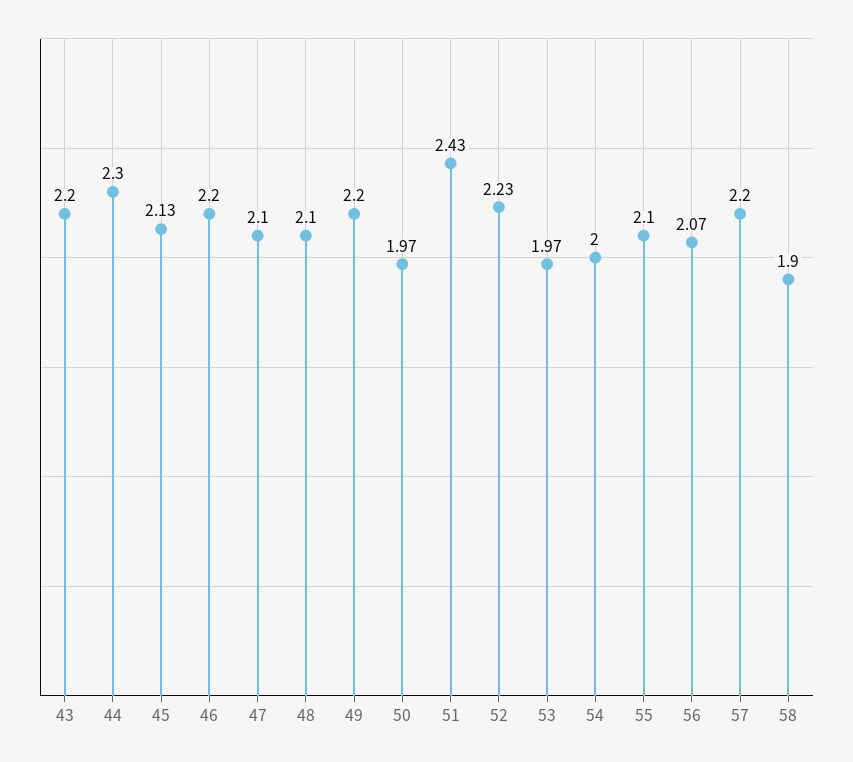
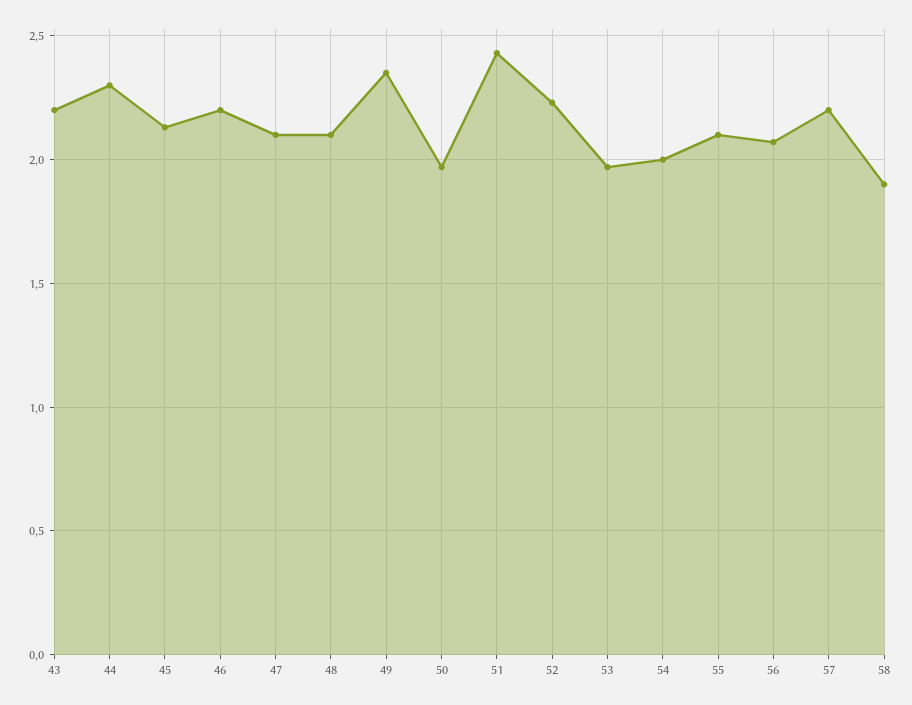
  {
    "43": 2.2,
    "44": 2.3,
    "45": 2.13,
    "46": 2.2,
    "47": 2.1,
    "48": 2.1,
-   "49": 2.2,
+   "49": 2.35,
    "50": 1.97,
    "51": 2.43,
    "52": 2.23,
    "53": 1.97,
    "54": 2,
    "55": 2.1,
    "56": 2.07,
    "57": 2.2,
    "58": 1.9
  }

